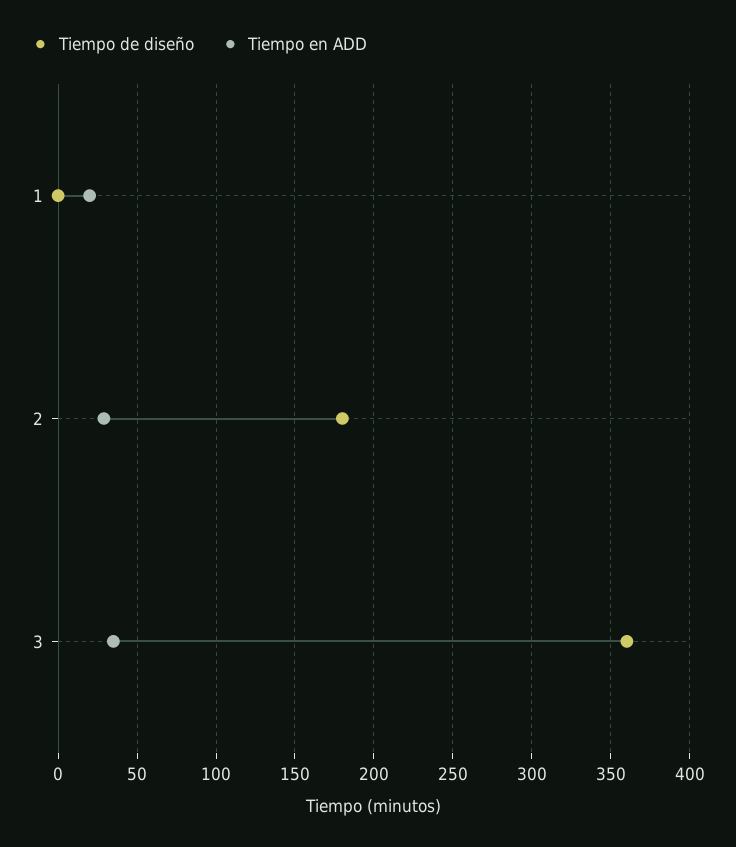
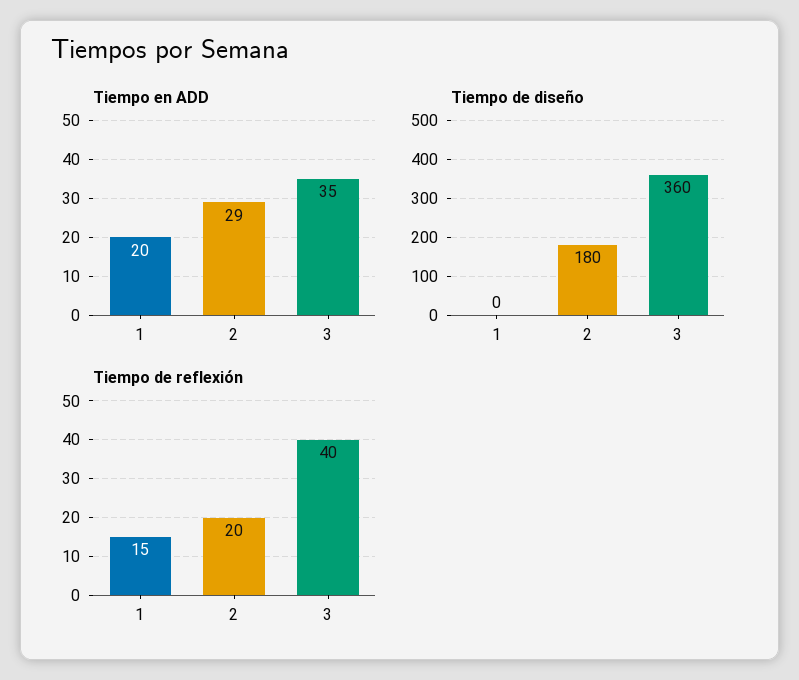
  {
    "Tiempo de diseño": {
      "1": 0,
      "2": 180,
      "3": 360
    },
    "Tiempo en ADD": {
      "1": 20,
      "2": 29,
      "3": 35
-   }
+   },
+   "Tiempo de reflexión": {
+     "1": 15,
+     "2": 20,
+     "3": 40
+   }
  }

